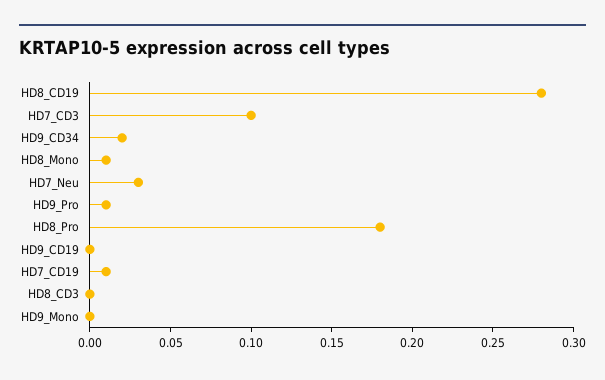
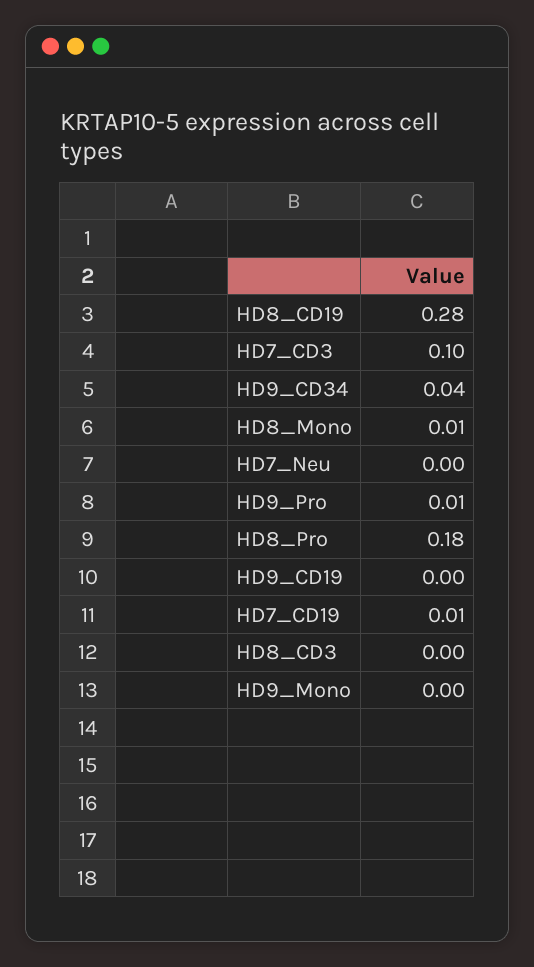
  {
    "HD8_CD19": 0.28,
    "HD7_CD3": 0.1,
-   "HD9_CD34": 0.02,
+   "HD9_CD34": 0.04,
    "HD8_Mono": 0.01,
-   "HD7_Neu": 0.03,
+   "HD7_Neu": 0,
    "HD9_Pro": 0.01,
    "HD8_Pro": 0.18,
    "HD9_CD19": 0,
    "HD7_CD19": 0.01,
    "HD8_CD3": 0,
    "HD9_Mono": 0
  }

